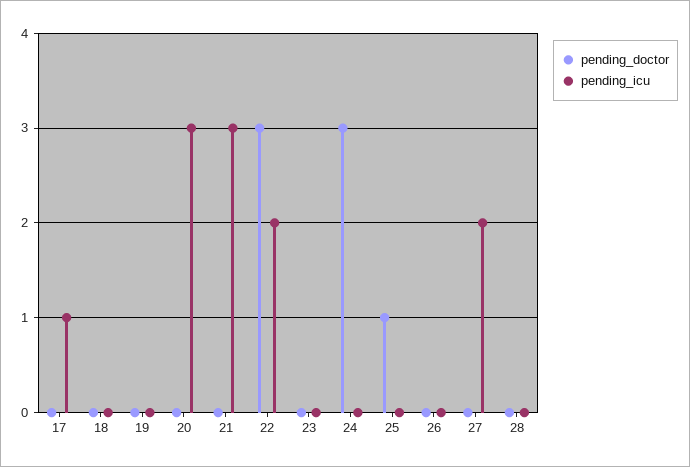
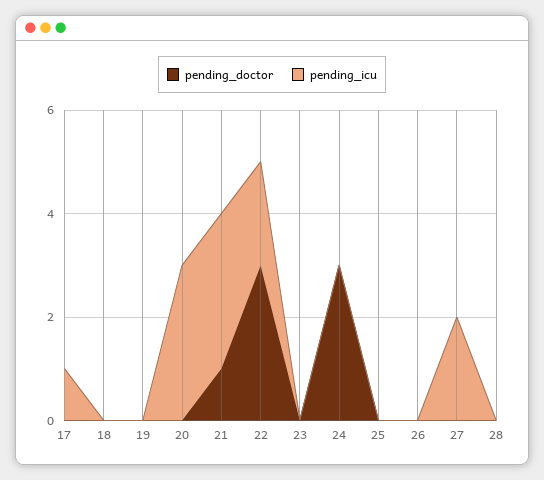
  {
    "pending_doctor": {
      "17": 0,
      "18": 0,
      "19": 0,
      "20": 0,
-     "21": 0,
+     "21": 1,
      "22": 3,
      "23": 0,
      "24": 3,
-     "25": 1,
+     "25": 0,
      "26": 0,
      "27": 0,
      "28": 0
    },
    "pending_icu": {
      "17": 1,
      "18": 0,
      "19": 0,
      "20": 3,
      "21": 3,
      "22": 2,
      "23": 0,
      "24": 0,
      "25": 0,
      "26": 0,
      "27": 2,
      "28": 0
    }
  }

